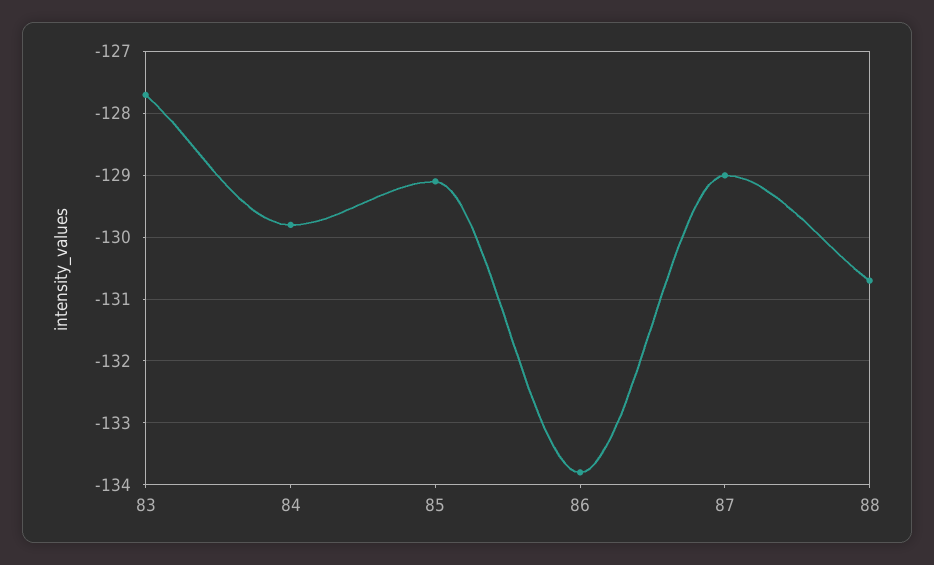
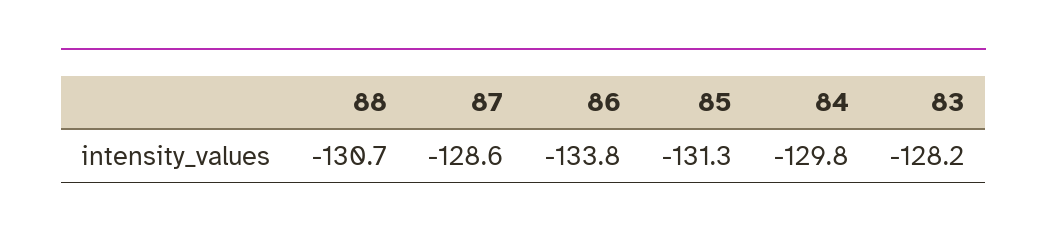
  {
-   "83": -127.7,
+   "83": -128.2,
    "84": -129.8,
-   "85": -129.1,
+   "85": -131.3,
    "86": -133.8,
-   "87": -129,
+   "87": -128.6,
    "88": -130.7
  }

